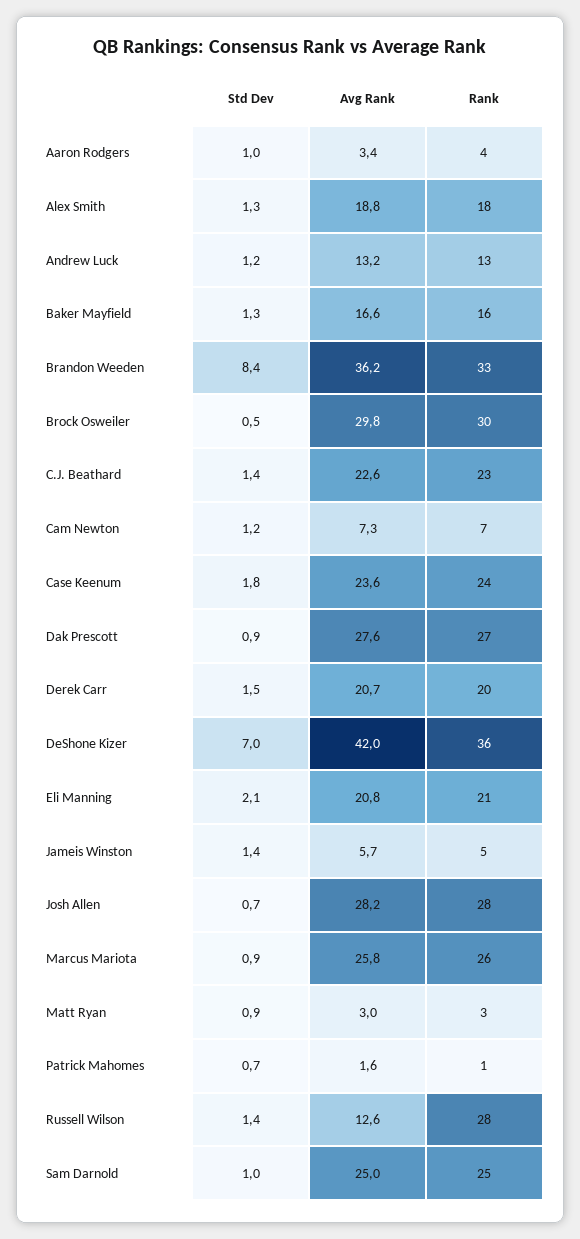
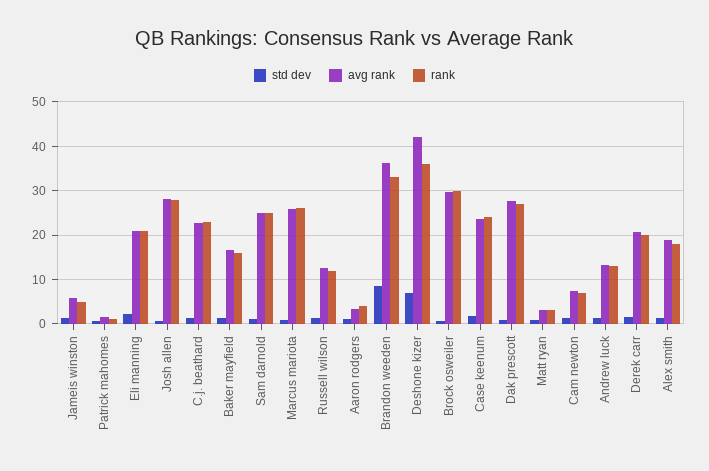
  {
    "Std Dev": {
      "Aaron Rodgers": 1,
      "Alex Smith": 1.3,
      "Andrew Luck": 1.2,
      "Baker Mayfield": 1.3,
      "Brandon Weeden": 8.4,
      "Brock Osweiler": 0.5,
      "C.J. Beathard": 1.4,
      "Cam Newton": 1.2,
      "Case Keenum": 1.8,
      "Dak Prescott": 0.9,
      "Derek Carr": 1.5,
      "DeShone Kizer": 7,
      "Eli Manning": 2.1,
      "Jameis Winston": 1.4,
      "Josh Allen": 0.7,
      "Marcus Mariota": 0.9,
      "Matt Ryan": 0.9,
      "Patrick Mahomes": 0.7,
      "Russell Wilson": 1.4,
      "Sam Darnold": 1
    },
    "Avg Rank": {
      "Aaron Rodgers": 3.4,
      "Alex Smith": 18.8,
      "Andrew Luck": 13.2,
      "Baker Mayfield": 16.6,
      "Brandon Weeden": 36.2,
      "Brock Osweiler": 29.8,
      "C.J. Beathard": 22.6,
      "Cam Newton": 7.3,
      "Case Keenum": 23.6,
      "Dak Prescott": 27.6,
      "Derek Carr": 20.7,
      "DeShone Kizer": 42,
      "Eli Manning": 20.8,
      "Jameis Winston": 5.7,
      "Josh Allen": 28.2,
      "Marcus Mariota": 25.8,
      "Matt Ryan": 3,
      "Patrick Mahomes": 1.6,
      "Russell Wilson": 12.6,
      "Sam Darnold": 25
    },
    "Rank": {
      "Aaron Rodgers": 4,
      "Alex Smith": 18,
      "Andrew Luck": 13,
      "Baker Mayfield": 16,
      "Brandon Weeden": 33,
      "Brock Osweiler": 30,
      "C.J. Beathard": 23,
      "Cam Newton": 7,
      "Case Keenum": 24,
      "Dak Prescott": 27,
      "Derek Carr": 20,
      "DeShone Kizer": 36,
      "Eli Manning": 21,
      "Jameis Winston": 5,
      "Josh Allen": 28,
      "Marcus Mariota": 26,
      "Matt Ryan": 3,
      "Patrick Mahomes": 1,
-     "Russell Wilson": 28,
+     "Russell Wilson": 12,
      "Sam Darnold": 25
    }
  }

